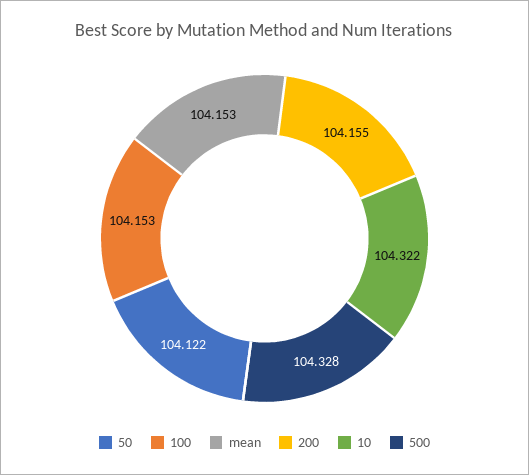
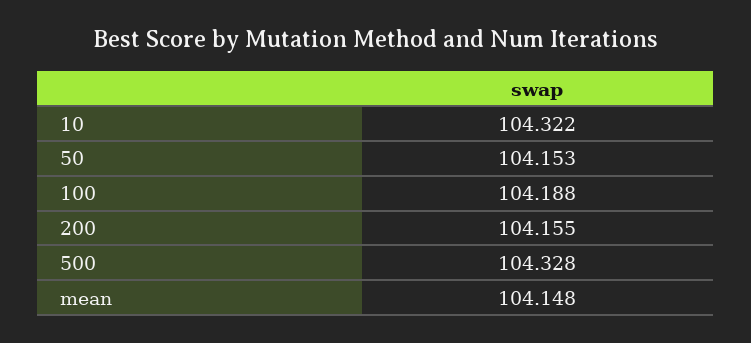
  {
-   "50": 104.122,
+   "50": 104.153,
-   "100": 104.153,
+   "100": 104.188,
-   "mean": 104.153,
+   "mean": 104.148,
    "200": 104.155,
    "10": 104.322,
    "500": 104.328
  }

